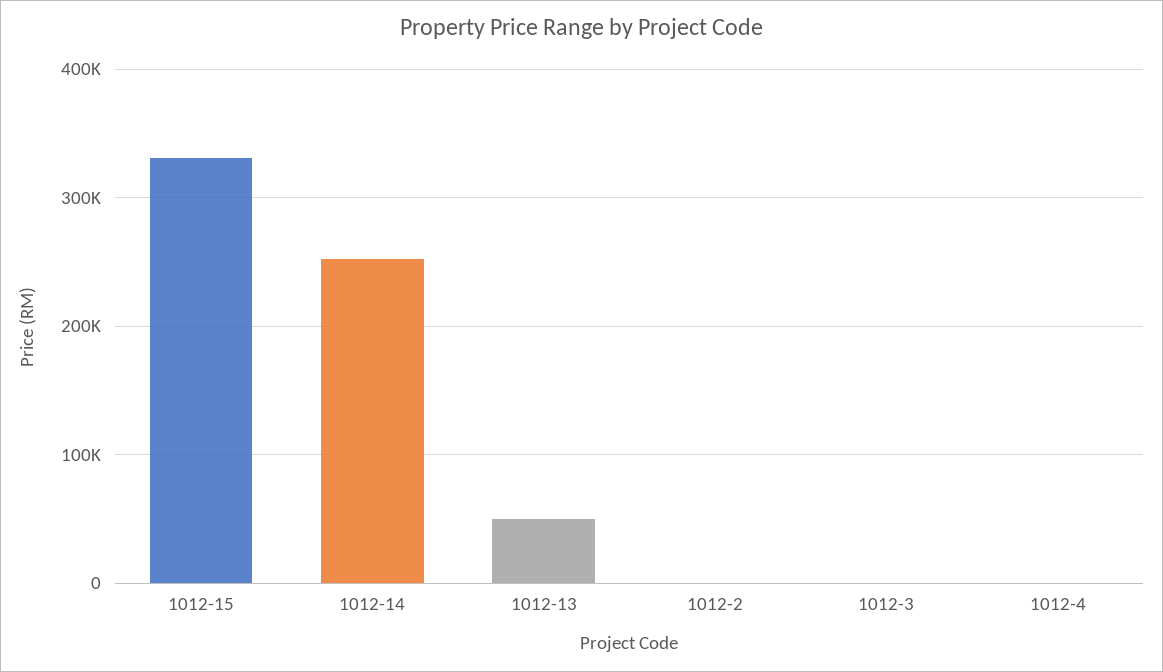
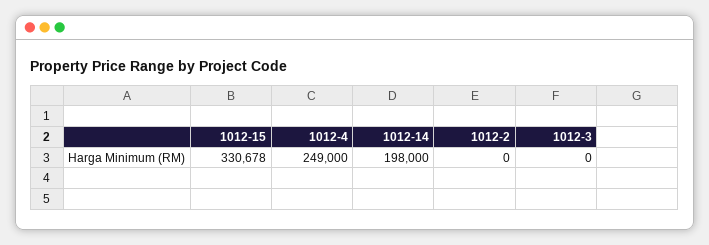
  {
    "1012-15": 330678,
-   "1012-14": 250000,
+   "1012-14": 198000,
-   "1012-13": 50000,
    "1012-2": 0,
    "1012-3": 0,
-   "1012-4": 0
+   "1012-4": 249000
  }

